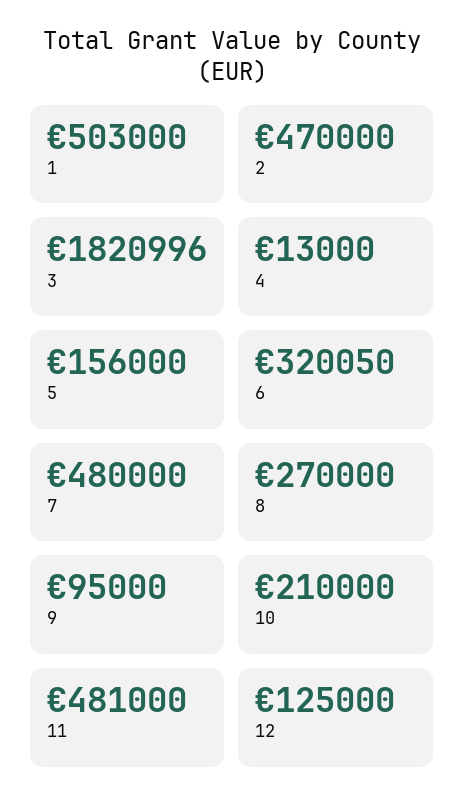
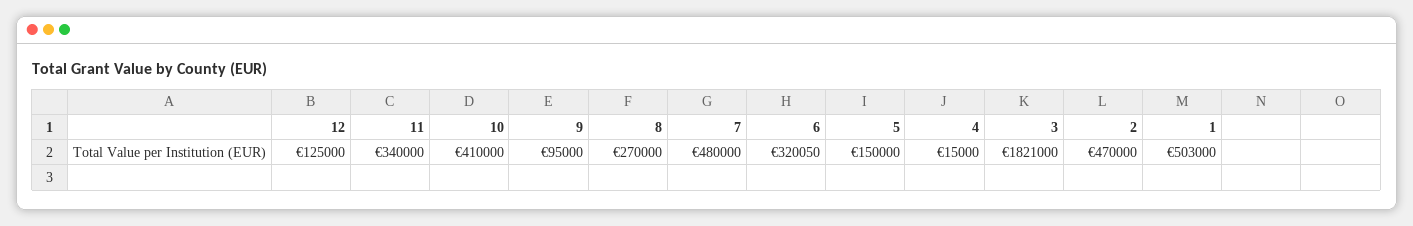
  {
    "1": 503000,
    "2": 470000,
-   "3": 1820996,
+   "3": 1821000,
-   "4": 13000,
+   "4": 15000,
-   "5": 156000,
+   "5": 150000,
    "6": 320050,
    "7": 480000,
    "8": 270000,
    "9": 95000,
-   "10": 210000,
+   "10": 410000,
-   "11": 481000,
+   "11": 340000,
    "12": 125000
  }

